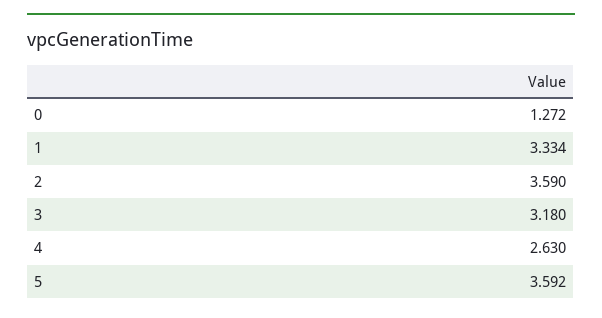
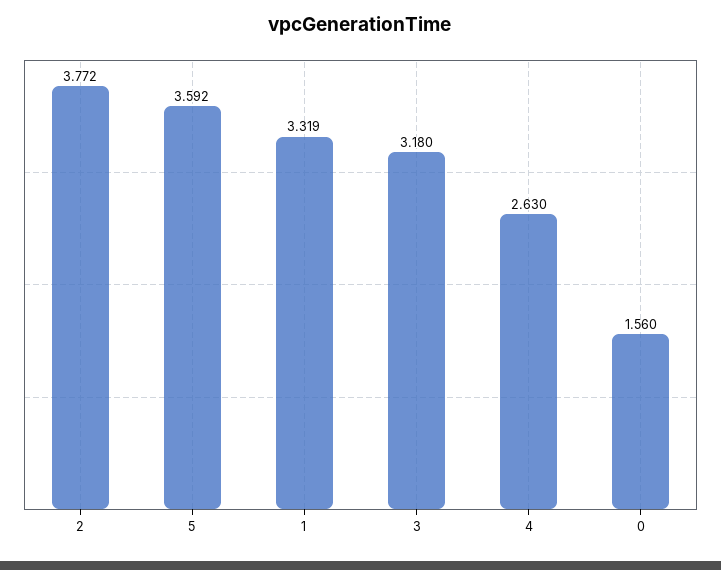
  {
-   "0": 1.272,
+   "0": 1.56,
-   "1": 3.334,
+   "1": 3.319,
-   "2": 3.59,
+   "2": 3.772,
    "3": 3.18,
    "4": 2.63,
    "5": 3.592
  }

